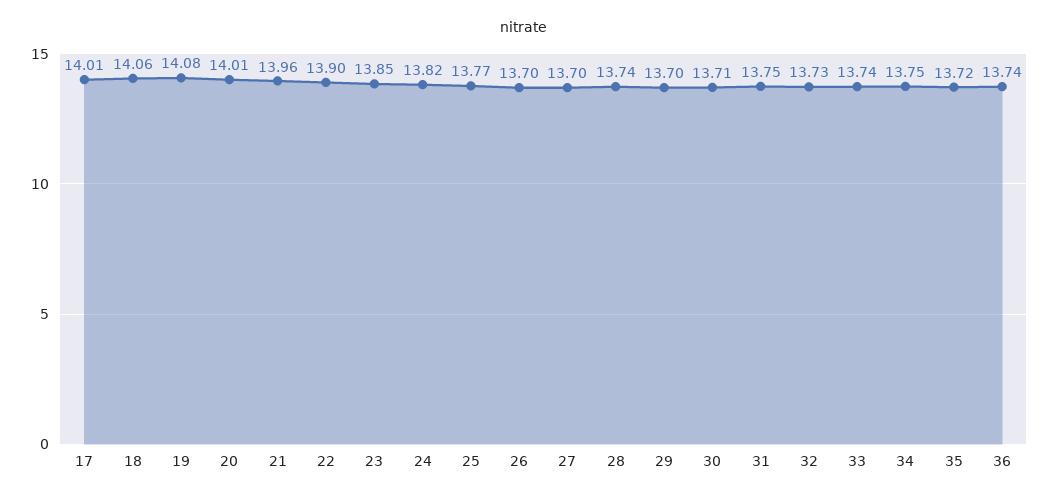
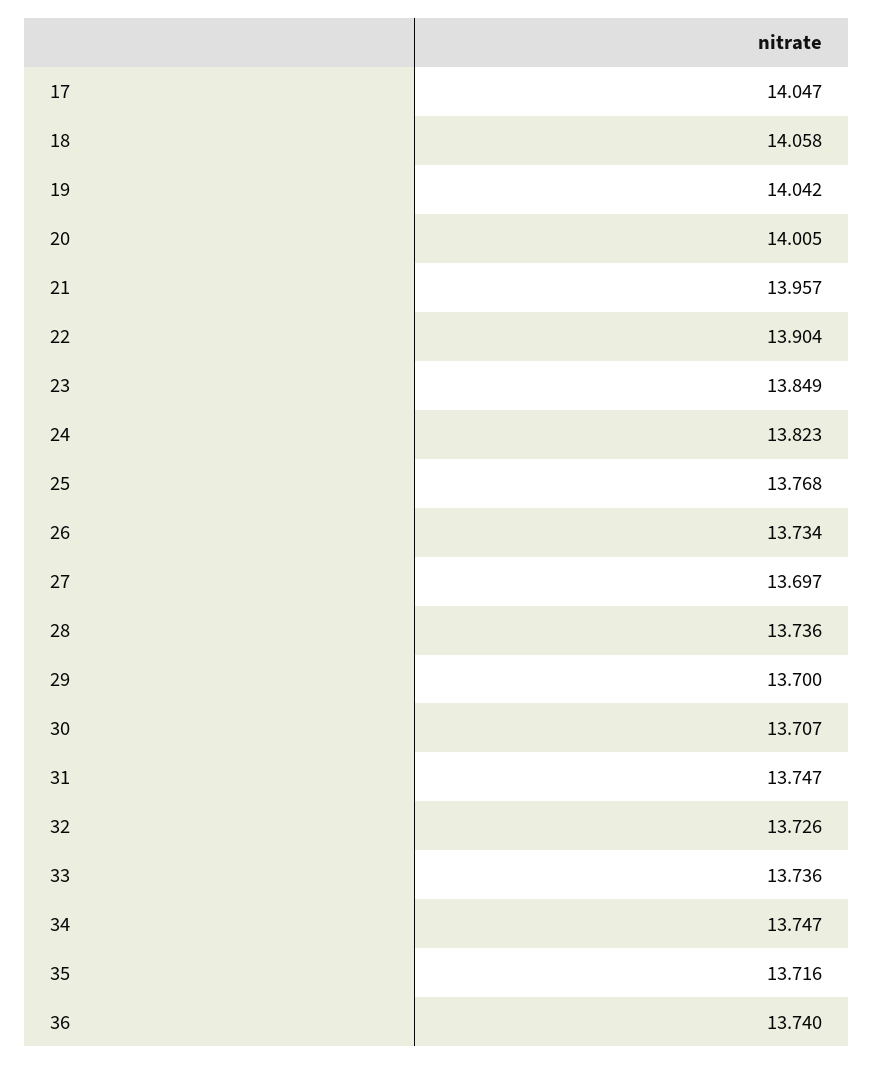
  {
-   "17": 14.01,
+   "17": 14.047,
    "18": 14.058,
-   "19": 14.08,
+   "19": 14.042,
    "20": 14.005,
    "21": 13.957,
    "22": 13.904,
    "23": 13.849,
    "24": 13.823,
    "25": 13.768,
-   "26": 13.7,
+   "26": 13.734,
    "27": 13.697,
    "28": 13.736,
    "29": 13.7,
    "30": 13.707,
    "31": 13.747,
    "32": 13.726,
    "33": 13.736,
    "34": 13.747,
    "35": 13.716,
    "36": 13.74
  }

